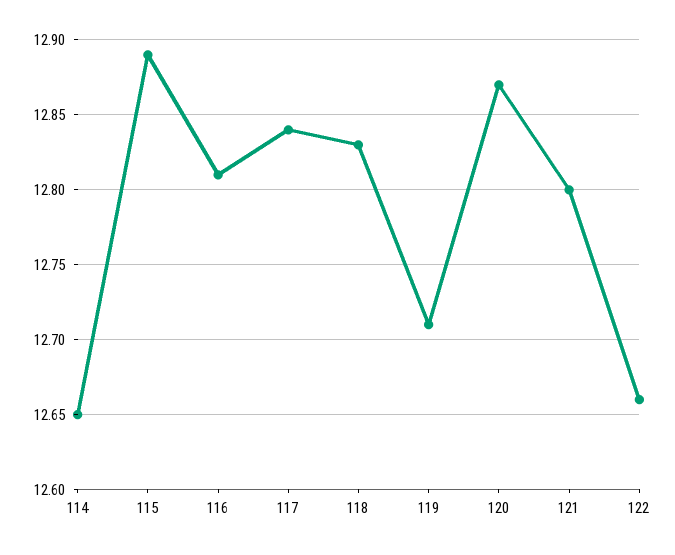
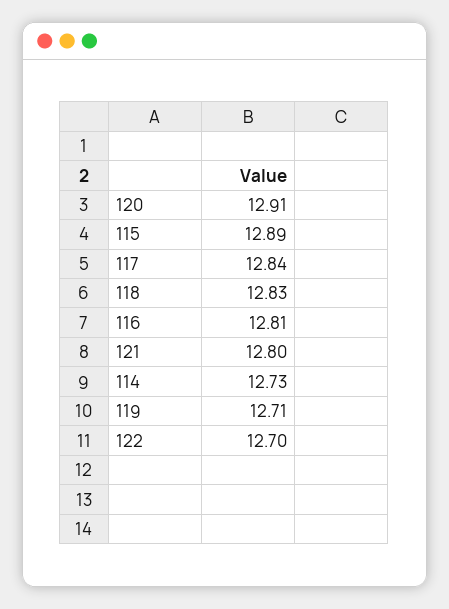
  {
-   "114": 12.65,
+   "114": 12.73,
    "115": 12.89,
    "116": 12.81,
    "117": 12.84,
    "118": 12.83,
    "119": 12.71,
-   "120": 12.87,
+   "120": 12.91,
    "121": 12.8,
-   "122": 12.66
+   "122": 12.7
  }

